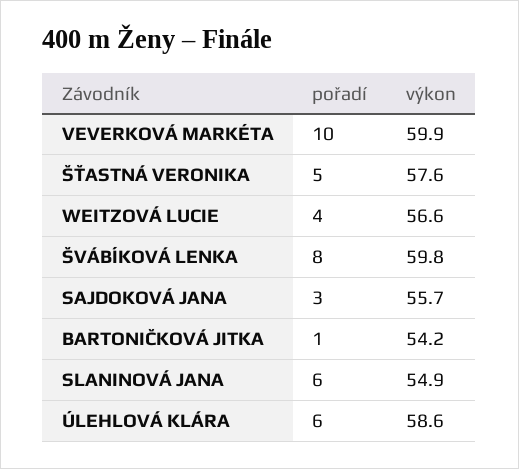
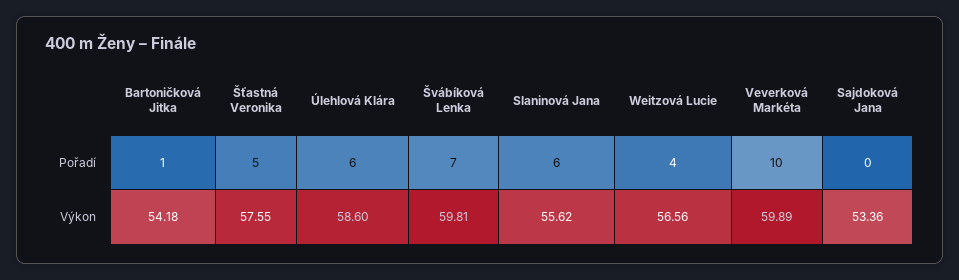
  {
    "pořadí": {
      "VEVERKOVÁ MARKÉTA": 10,
      "ŠŤASTNÁ VERONIKA": 5,
      "WEITZOVÁ LUCIE": 4,
-     "ŠVÁBÍKOVÁ LENKA": 8,
+     "ŠVÁBÍKOVÁ LENKA": 7,
-     "SAJDOKOVÁ JANA": 3,
+     "SAJDOKOVÁ JANA": 0,
      "BARTONIČKOVÁ JITKA": 1,
      "SLANINOVÁ JANA": 6,
      "ÚLEHLOVÁ KLÁRA": 6
    },
    "výkon": {
      "VEVERKOVÁ MARKÉTA": 59.89,
      "ŠŤASTNÁ VERONIKA": 57.55,
      "WEITZOVÁ LUCIE": 56.56,
      "ŠVÁBÍKOVÁ LENKA": 59.81,
-     "SAJDOKOVÁ JANA": 55.7,
+     "SAJDOKOVÁ JANA": 53.36,
      "BARTONIČKOVÁ JITKA": 54.18,
-     "SLANINOVÁ JANA": 54.9,
+     "SLANINOVÁ JANA": 55.62,
      "ÚLEHLOVÁ KLÁRA": 58.6
    }
  }

